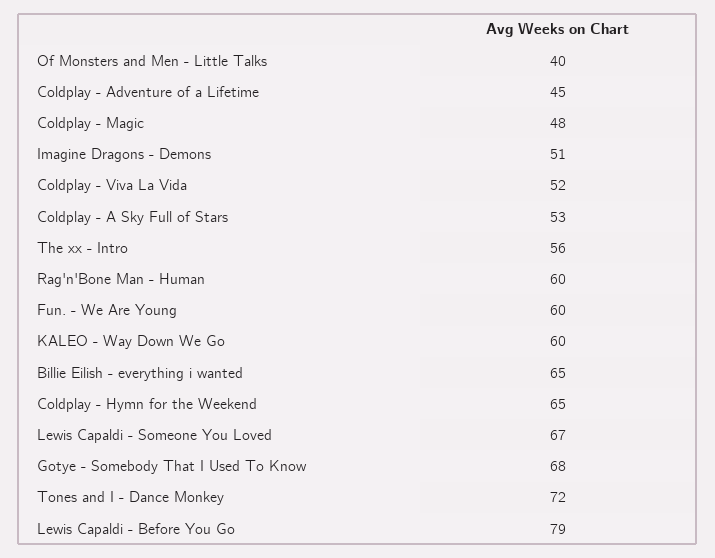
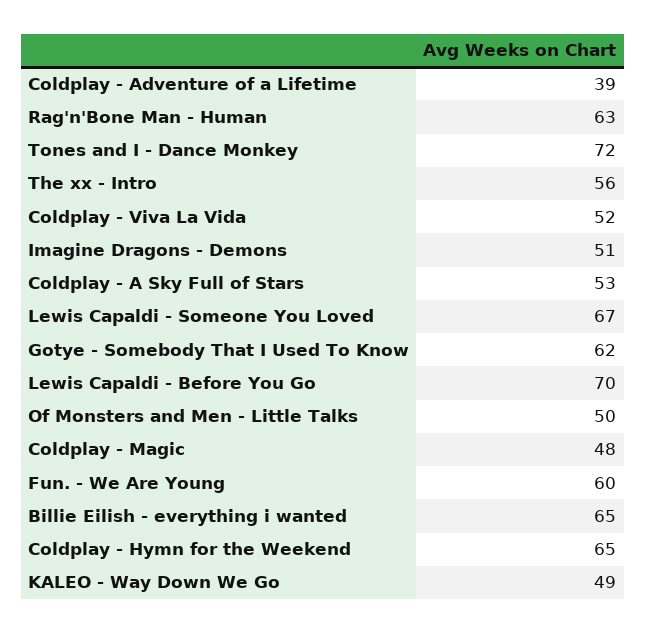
  {
-   "Of Monsters and Men - Little Talks": 40,
+   "Of Monsters and Men - Little Talks": 50,
-   "Coldplay - Adventure of a Lifetime": 45,
+   "Coldplay - Adventure of a Lifetime": 39,
    "Coldplay - Magic": 48,
    "Imagine Dragons - Demons": 51,
    "Coldplay - Viva La Vida": 52,
    "Coldplay - A Sky Full of Stars": 53,
    "The xx - Intro": 56,
-   "Rag'n'Bone Man - Human": 60,
+   "Rag'n'Bone Man - Human": 63,
    "Fun. - We Are Young": 60,
-   "KALEO - Way Down We Go": 60,
+   "KALEO - Way Down We Go": 49,
    "Billie Eilish - everything i wanted": 65,
    "Coldplay - Hymn for the Weekend": 65,
    "Lewis Capaldi - Someone You Loved": 67,
-   "Gotye - Somebody That I Used To Know": 68,
+   "Gotye - Somebody That I Used To Know": 62,
    "Tones and I - Dance Monkey": 72,
-   "Lewis Capaldi - Before You Go": 79
+   "Lewis Capaldi - Before You Go": 70
  }

